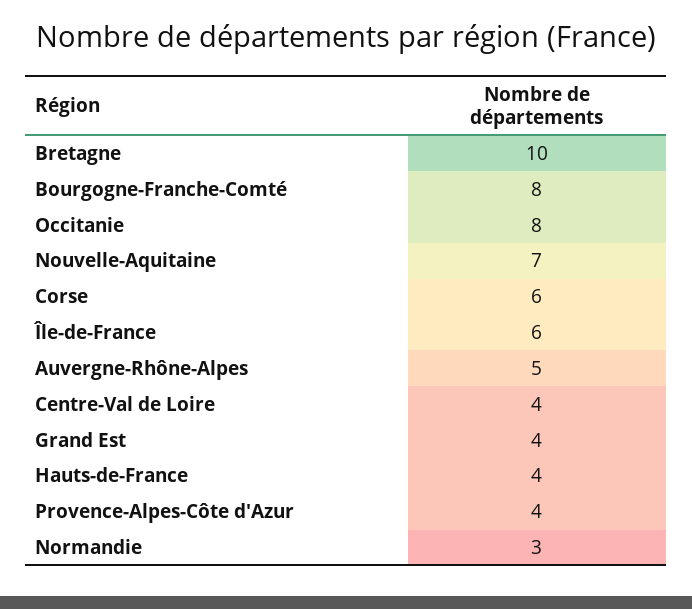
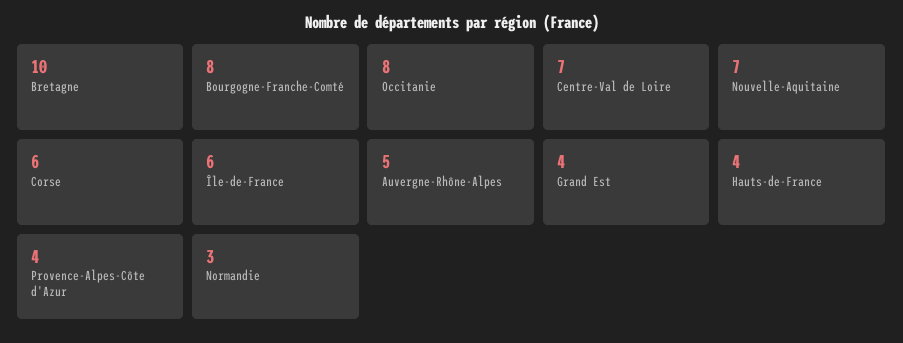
  {
    "Bretagne": 10,
    "Bourgogne-Franche-Comté": 8,
    "Occitanie": 8,
    "Nouvelle-Aquitaine": 7,
    "Corse": 6,
    "Île-de-France": 6,
    "Auvergne-Rhône-Alpes": 5,
-   "Centre-Val de Loire": 4,
+   "Centre-Val de Loire": 7,
    "Grand Est": 4,
    "Hauts-de-France": 4,
    "Provence-Alpes-Côte d'Azur": 4,
    "Normandie": 3
  }

